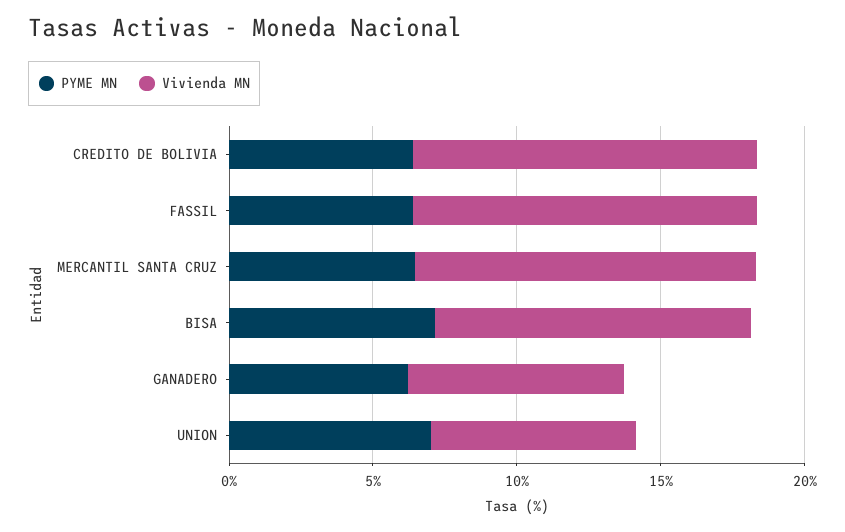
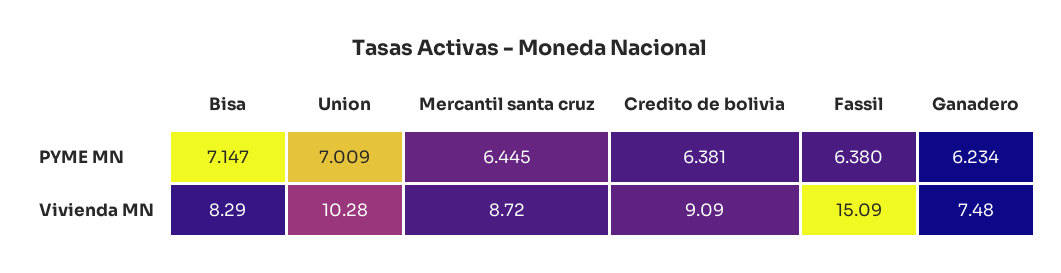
  {
    "PYME MN": {
      "CREDITO DE BOLIVIA": 6.381,
      "FASSIL": 6.38,
      "MERCANTIL SANTA CRUZ": 6.445,
      "BISA": 7.147,
      "GANADERO": 6.234,
      "UNION": 7.009
    },
    "Vivienda MN": {
-     "CREDITO DE BOLIVIA": 12,
+     "CREDITO DE BOLIVIA": 9.09,
-     "FASSIL": 12,
+     "FASSIL": 15.09,
-     "MERCANTIL SANTA CRUZ": 12,
+     "MERCANTIL SANTA CRUZ": 8.72,
-     "BISA": 11,
+     "BISA": 8.29,
      "GANADERO": 7.48,
-     "UNION": 7
+     "UNION": 10.28
    }
  }

